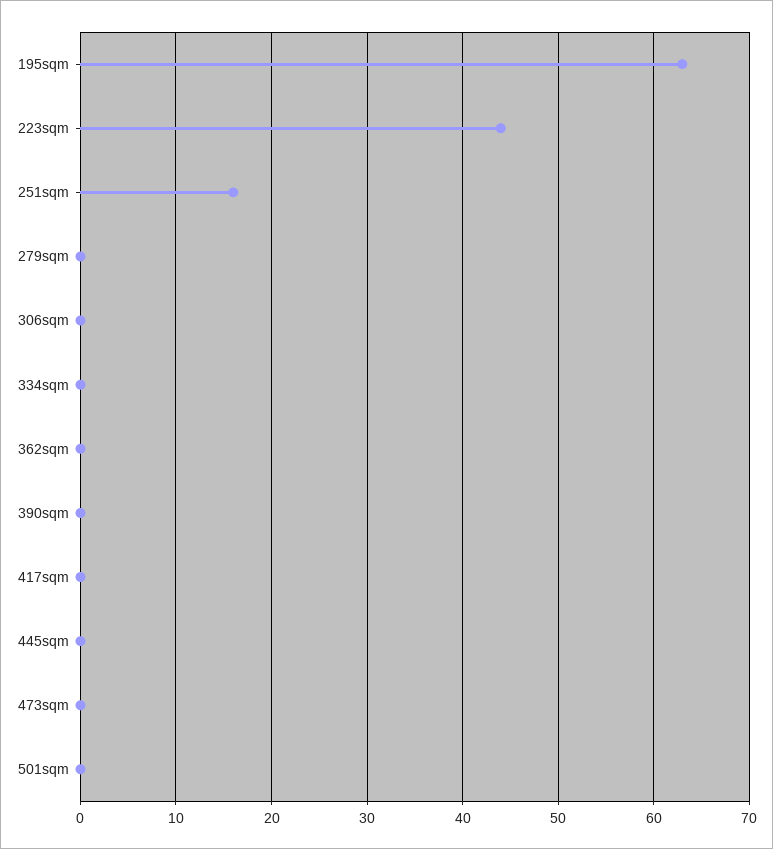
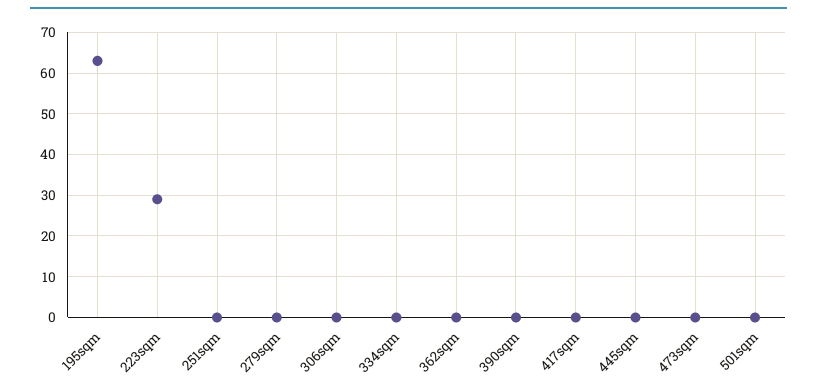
  {
    "195sqm": 63,
-   "223sqm": 44,
+   "223sqm": 30,
-   "251sqm": 16,
+   "251sqm": 0,
    "279sqm": 0,
    "306sqm": 0,
    "334sqm": 0,
    "362sqm": 0,
    "390sqm": 0,
    "417sqm": 0,
    "445sqm": 0,
    "473sqm": 0,
    "501sqm": 0
  }

